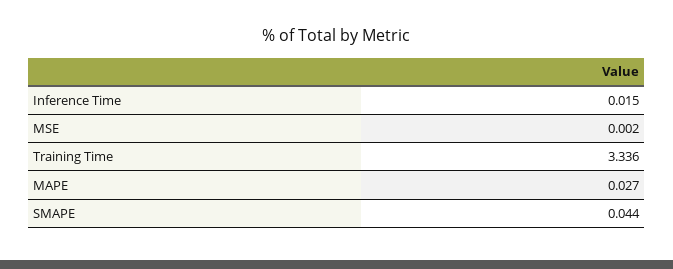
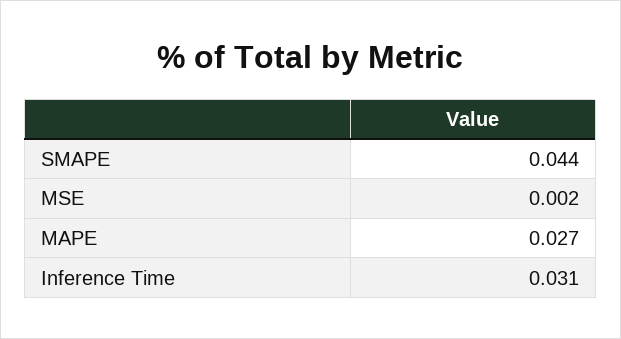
  {
-   "Inference Time": 0.015,
+   "Inference Time": 0.031,
    "MSE": 0.002,
-   "Training Time": 3.336,
    "MAPE": 0.027,
    "SMAPE": 0.044
  }

